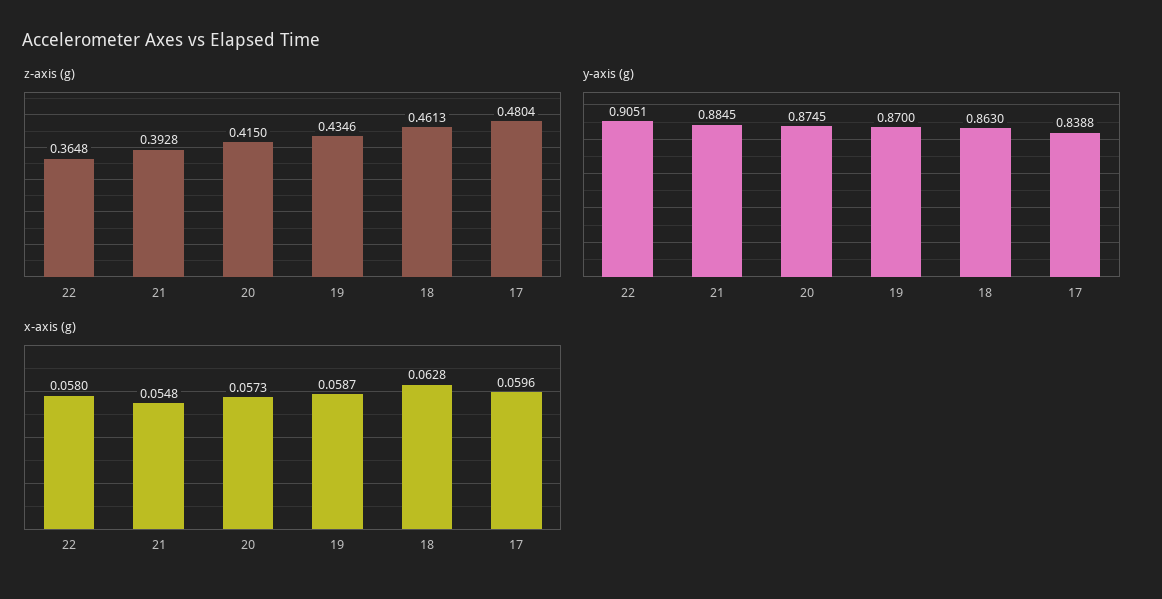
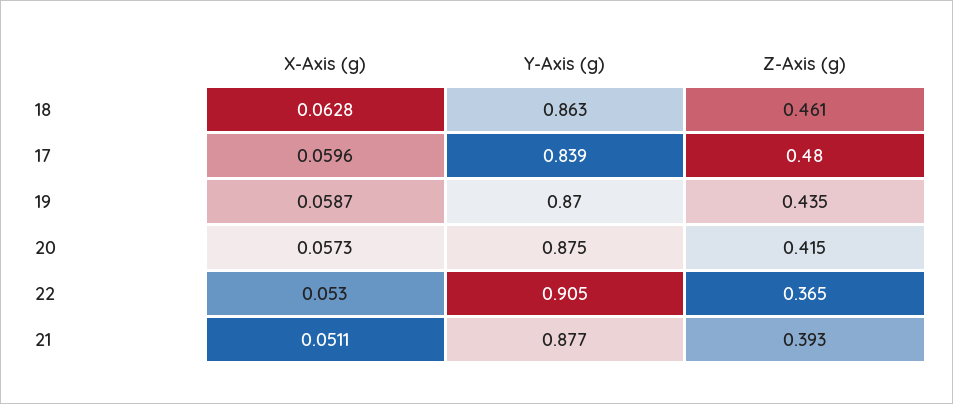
  {
    "z-axis (g)": {
      "22": 0.3648,
      "21": 0.3928,
      "20": 0.415,
      "19": 0.4346,
      "18": 0.4613,
      "17": 0.4804
    },
    "y-axis (g)": {
      "22": 0.9051,
-     "21": 0.8845,
+     "21": 0.877,
      "20": 0.8745,
      "19": 0.87,
      "18": 0.863,
      "17": 0.8388
    },
    "x-axis (g)": {
-     "22": 0.058,
+     "22": 0.053,
-     "21": 0.0548,
+     "21": 0.0511,
      "20": 0.0573,
      "19": 0.0587,
      "18": 0.0628,
      "17": 0.0596
    }
  }

